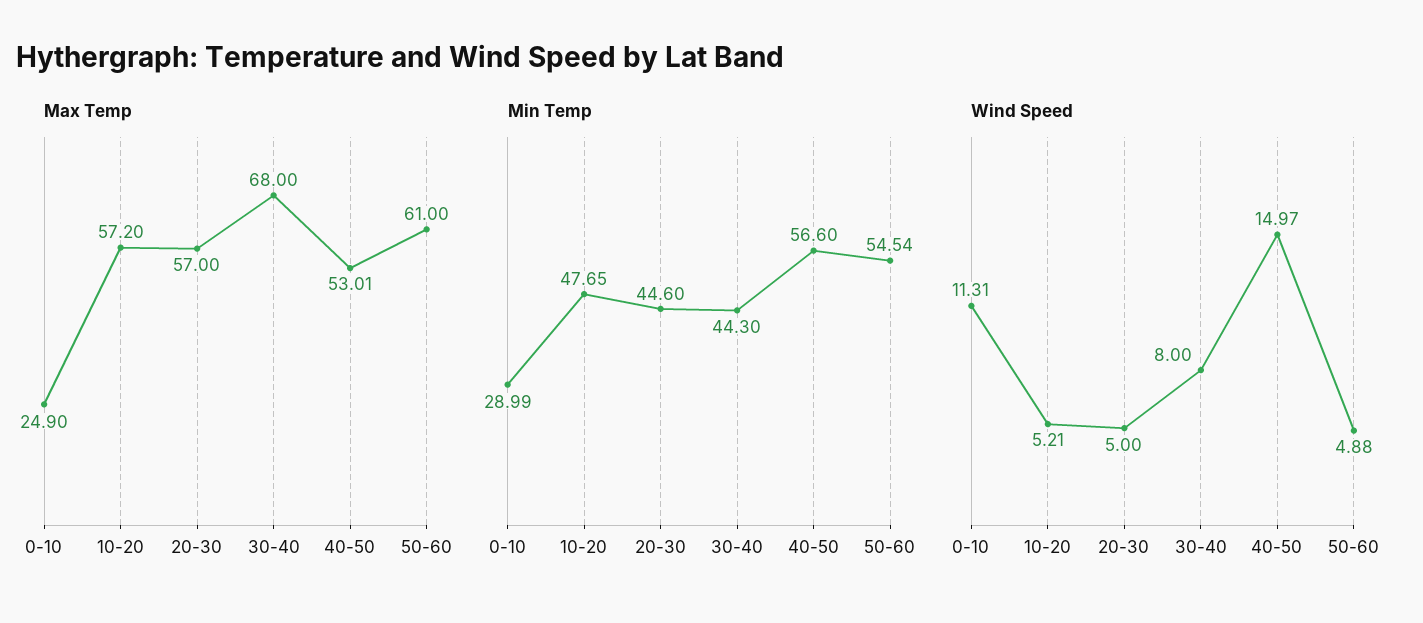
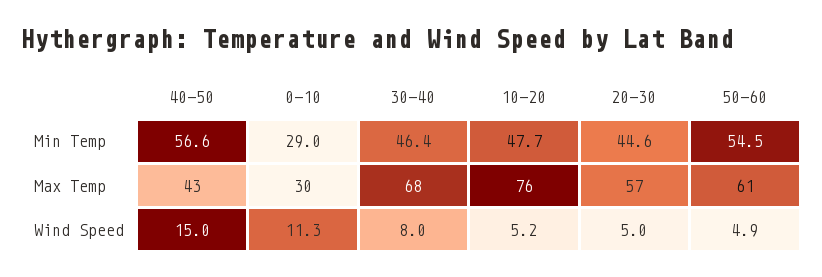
  {
    "Max Temp": {
-     "0-10": 24.9,
+     "0-10": 30,
-     "10-20": 57.2,
+     "10-20": 76,
      "20-30": 57,
      "30-40": 68,
-     "40-50": 53.01,
+     "40-50": 43,
      "50-60": 61
    },
    "Min Temp": {
      "0-10": 28.99,
      "10-20": 47.65,
      "20-30": 44.6,
-     "30-40": 44.3,
+     "30-40": 46.4,
      "40-50": 56.6,
      "50-60": 54.54
    },
    "Wind Speed": {
      "0-10": 11.31,
      "10-20": 5.21,
      "20-30": 5,
      "30-40": 8,
      "40-50": 14.97,
      "50-60": 4.88
    }
  }

